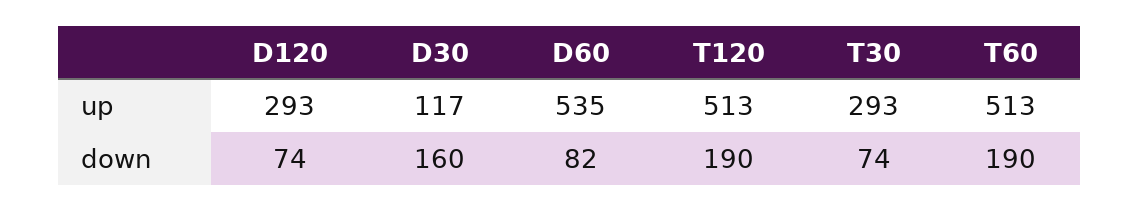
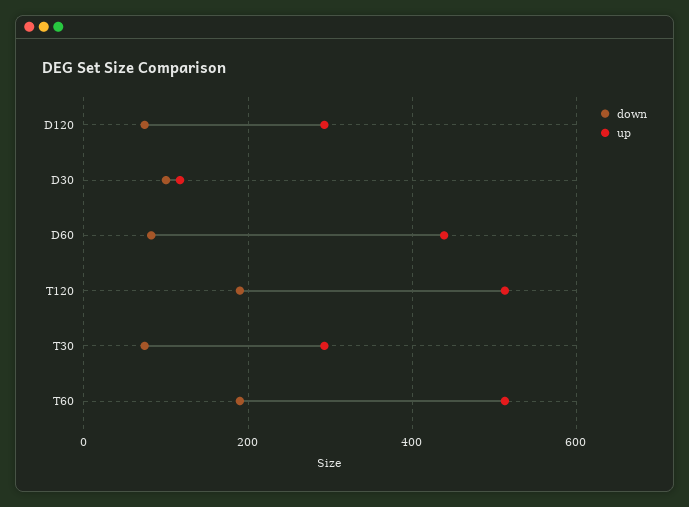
  {
    "up": {
      "D120": 293,
      "D30": 117,
-     "D60": 535,
+     "D60": 440,
      "T120": 513,
      "T30": 293,
      "T60": 513
    },
    "down": {
      "D120": 74,
-     "D30": 160,
+     "D30": 100,
      "D60": 82,
      "T120": 190,
      "T30": 74,
      "T60": 190
    }
  }

